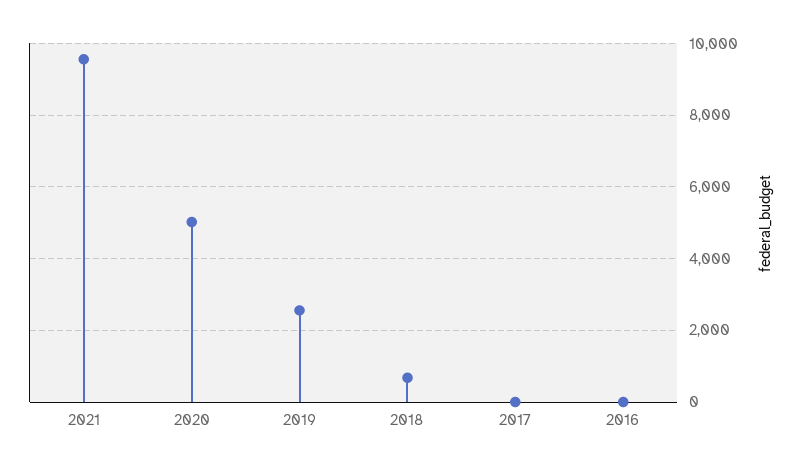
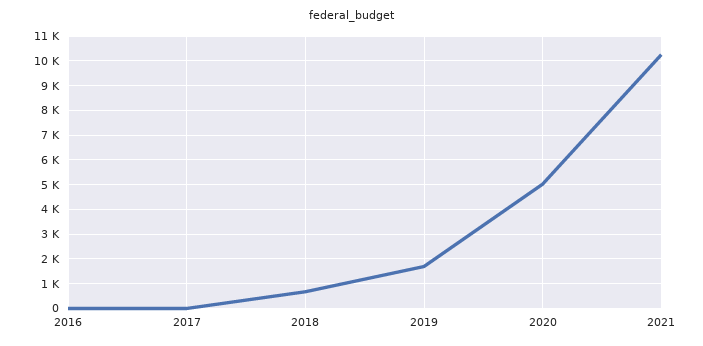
  {
-   "2021": 9600,
+   "2021": 10250,
    "2020": 5000,
-   "2019": 2600,
+   "2019": 1750,
    "2018": 600,
    "2017": 0,
    "2016": 0
  }

